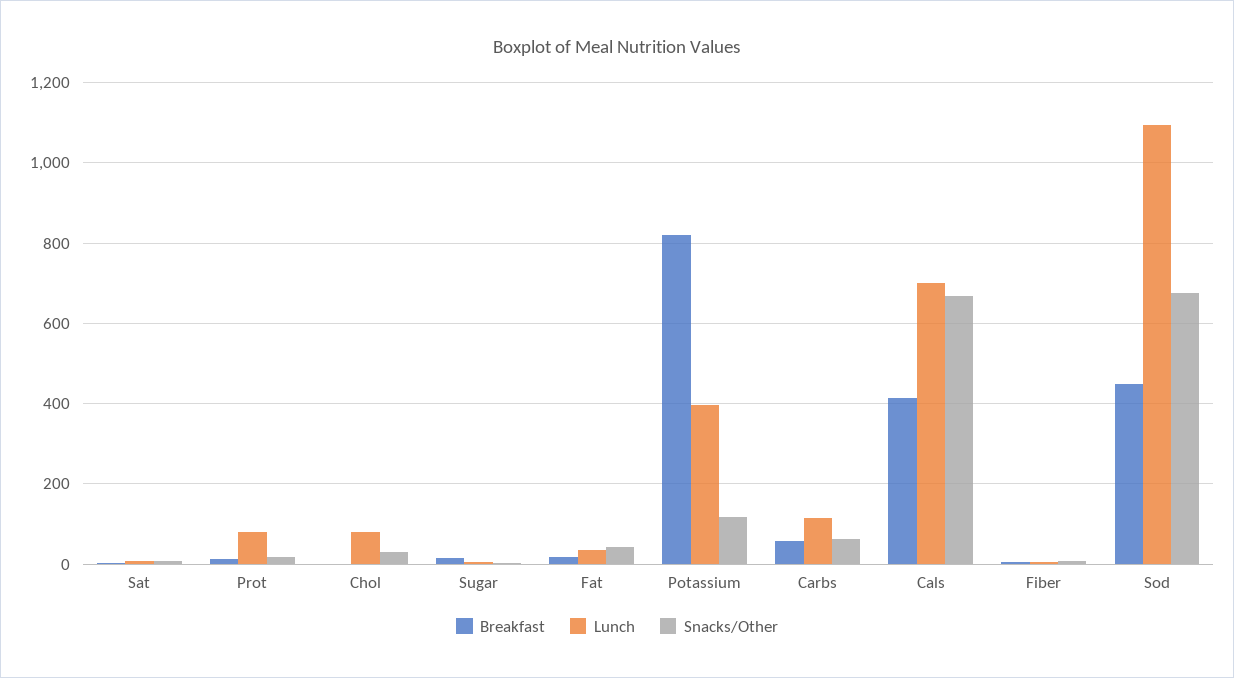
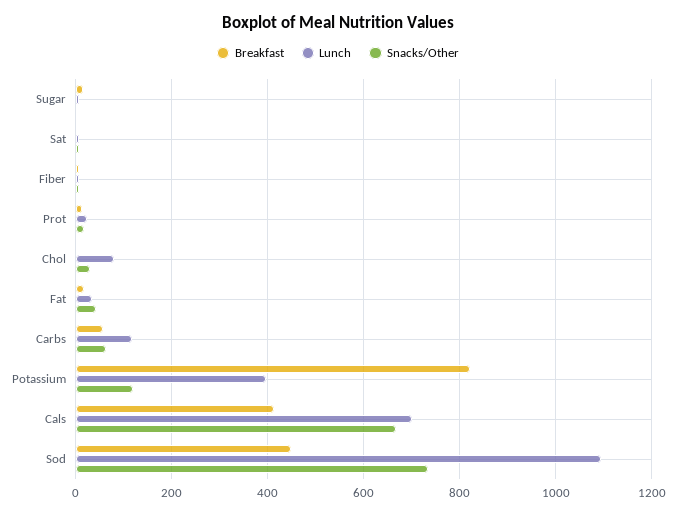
  {
    "Breakfast": {
      "Sat": 0,
      "Prot": 20,
      "Chol": 0,
      "Sugar": 20,
      "Fat": 20,
      "Potassium": 820,
      "Carbs": 60,
      "Cals": 420,
      "Fiber": 0,
      "Sod": 440
    },
    "Lunch": {
      "Sat": 0,
-     "Prot": 80,
+     "Prot": 20,
      "Chol": 80,
      "Sugar": 0,
      "Fat": 40,
      "Potassium": 400,
      "Carbs": 120,
      "Cals": 700,
      "Fiber": 0,
      "Sod": 1100
    },
    "Snacks/Other": {
      "Sat": 0,
      "Prot": 20,
      "Chol": 40,
      "Sugar": 0,
      "Fat": 40,
      "Potassium": 120,
      "Carbs": 60,
      "Cals": 660,
      "Fiber": 0,
-     "Sod": 680
+     "Sod": 740
    }
  }

